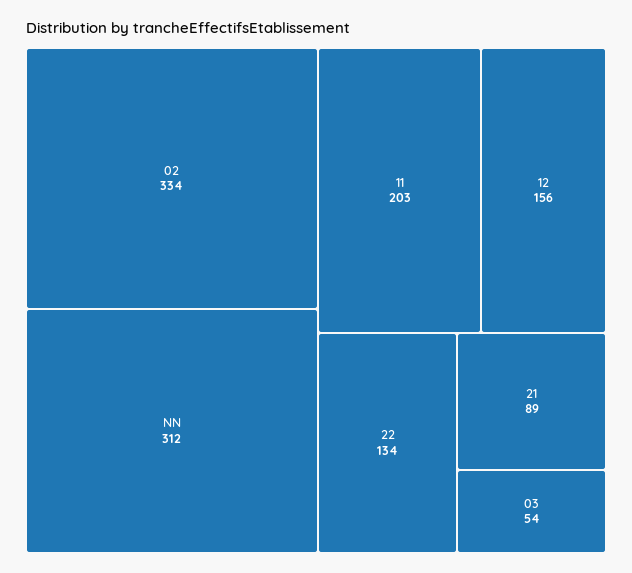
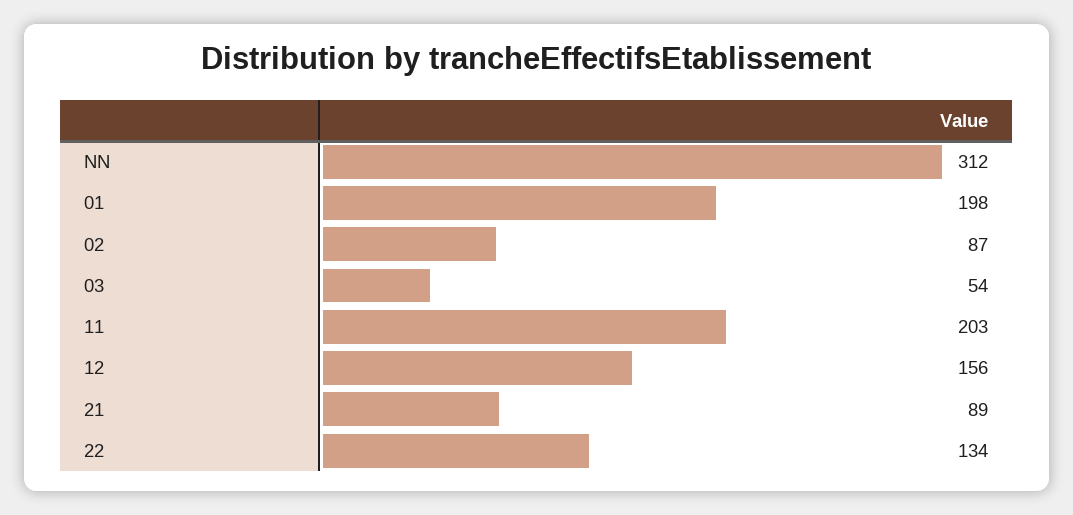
  {
-   "02": 334,
+   "02": 87,
    "NN": 312,
    "11": 203,
    "12": 156,
    "22": 134,
    "21": 89,
-   "03": 54
+   "03": 54,
+   "01": 198
  }

